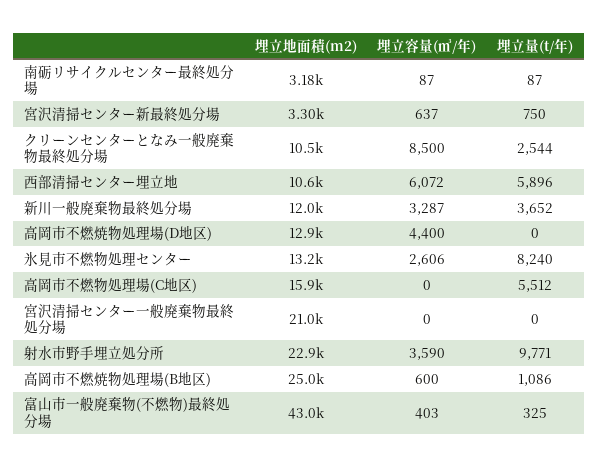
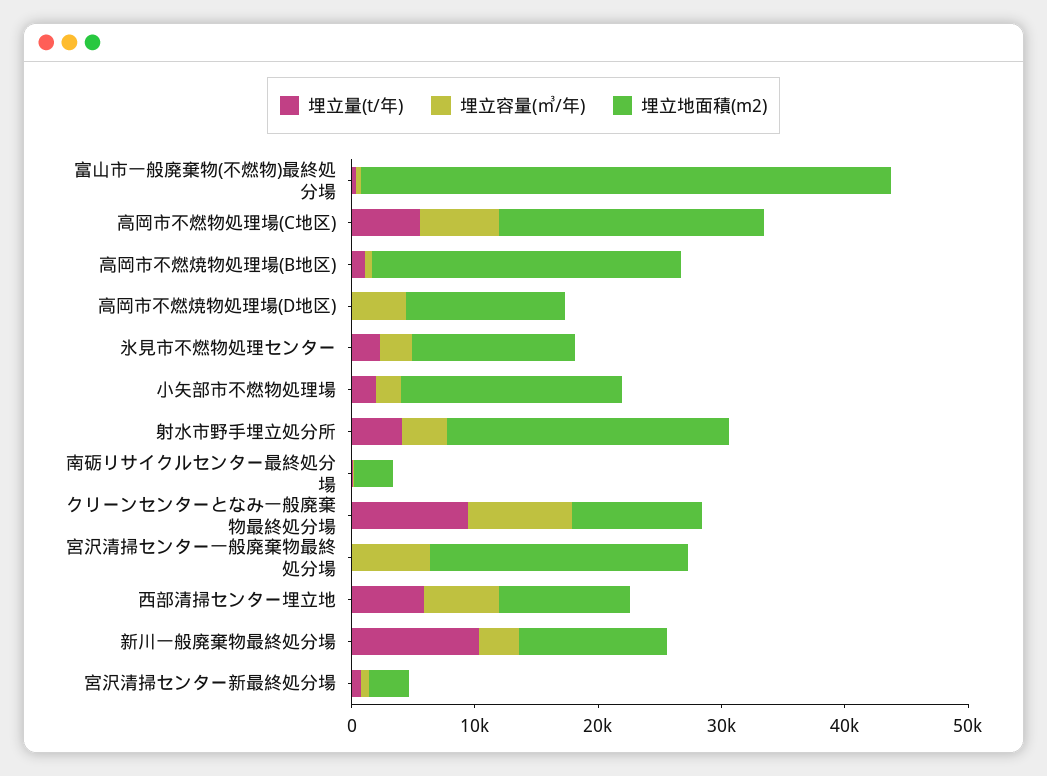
  {
    "埋立地面積(m2)": {
      "南砺リサイクルセンター最終処分場": 3180,
      "宮沢清掃センター新最終処分場": 3300,
      "クリーンセンターとなみ一般廃棄物最終処分場": 10500,
      "西部清掃センター埋立地": 10600,
      "新川一般廃棄物最終処分場": 12000,
      "高岡市不燃焼物処理場(D地区)": 12900,
      "氷見市不燃物処理センター": 13200,
-     "高岡市不燃物処理場(C地区)": 15900,
+     "高岡市不燃物処理場(C地区)": 22000,
      "宮沢清掃センター一般廃棄物最終処分場": 21000,
      "射水市野手埋立処分所": 22900,
      "高岡市不燃焼物処理場(B地区)": 25000,
-     "富山市一般廃棄物(不燃物)最終処分場": 43000
+     "富山市一般廃棄物(不燃物)最終処分場": 43000,
+     "小矢部市不燃物処理場": 18000
    },
    "埋立容量(㎥/年)": {
      "南砺リサイクルセンター最終処分場": 87,
      "宮沢清掃センター新最終処分場": 637,
      "クリーンセンターとなみ一般廃棄物最終処分場": 8500,
      "西部清掃センター埋立地": 6072,
      "新川一般廃棄物最終処分場": 3287,
      "高岡市不燃焼物処理場(D地区)": 4400,
      "氷見市不燃物処理センター": 2606,
-     "高岡市不燃物処理場(C地区)": 0,
+     "高岡市不燃物処理場(C地区)": 6000,
-     "宮沢清掃センター一般廃棄物最終処分場": 0,
+     "宮沢清掃センター一般廃棄物最終処分場": 6000,
      "射水市野手埋立処分所": 3590,
      "高岡市不燃焼物処理場(B地区)": 600,
-     "富山市一般廃棄物(不燃物)最終処分場": 403
+     "富山市一般廃棄物(不燃物)最終処分場": 403,
+     "小矢部市不燃物処理場": 2000
    },
    "埋立量(t/年)": {
      "南砺リサイクルセンター最終処分場": 87,
      "宮沢清掃センター新最終処分場": 750,
-     "クリーンセンターとなみ一般廃棄物最終処分場": 2544,
+     "クリーンセンターとなみ一般廃棄物最終処分場": 10000,
      "西部清掃センター埋立地": 5896,
-     "新川一般廃棄物最終処分場": 3652,
+     "新川一般廃棄物最終処分場": 10000,
      "高岡市不燃焼物処理場(D地区)": 0,
-     "氷見市不燃物処理センター": 8240,
+     "氷見市不燃物処理センター": 2000,
      "高岡市不燃物処理場(C地区)": 5512,
      "宮沢清掃センター一般廃棄物最終処分場": 0,
-     "射水市野手埋立処分所": 9771,
+     "射水市野手埋立処分所": 4000,
      "高岡市不燃焼物処理場(B地区)": 1086,
-     "富山市一般廃棄物(不燃物)最終処分場": 325
+     "富山市一般廃棄物(不燃物)最終処分場": 325,
+     "小矢部市不燃物処理場": 2000
    }
  }

